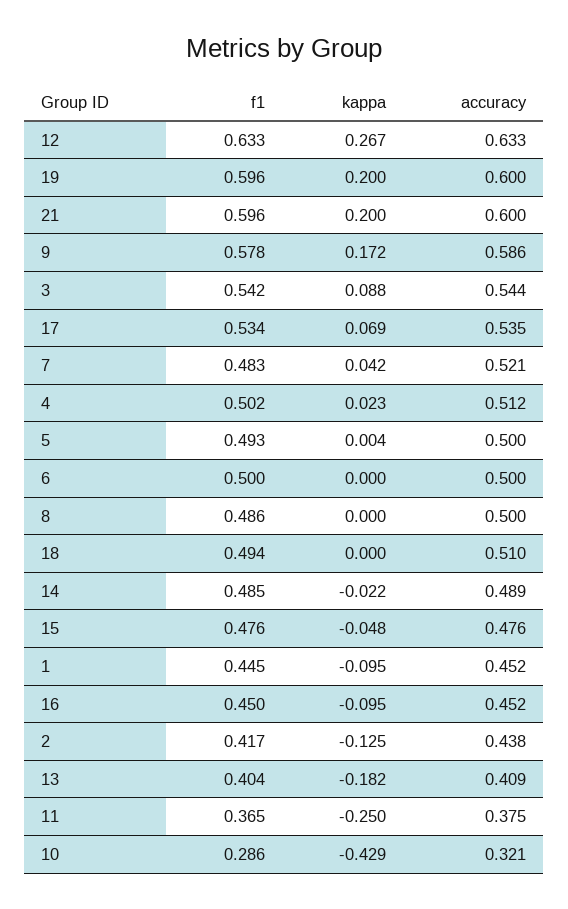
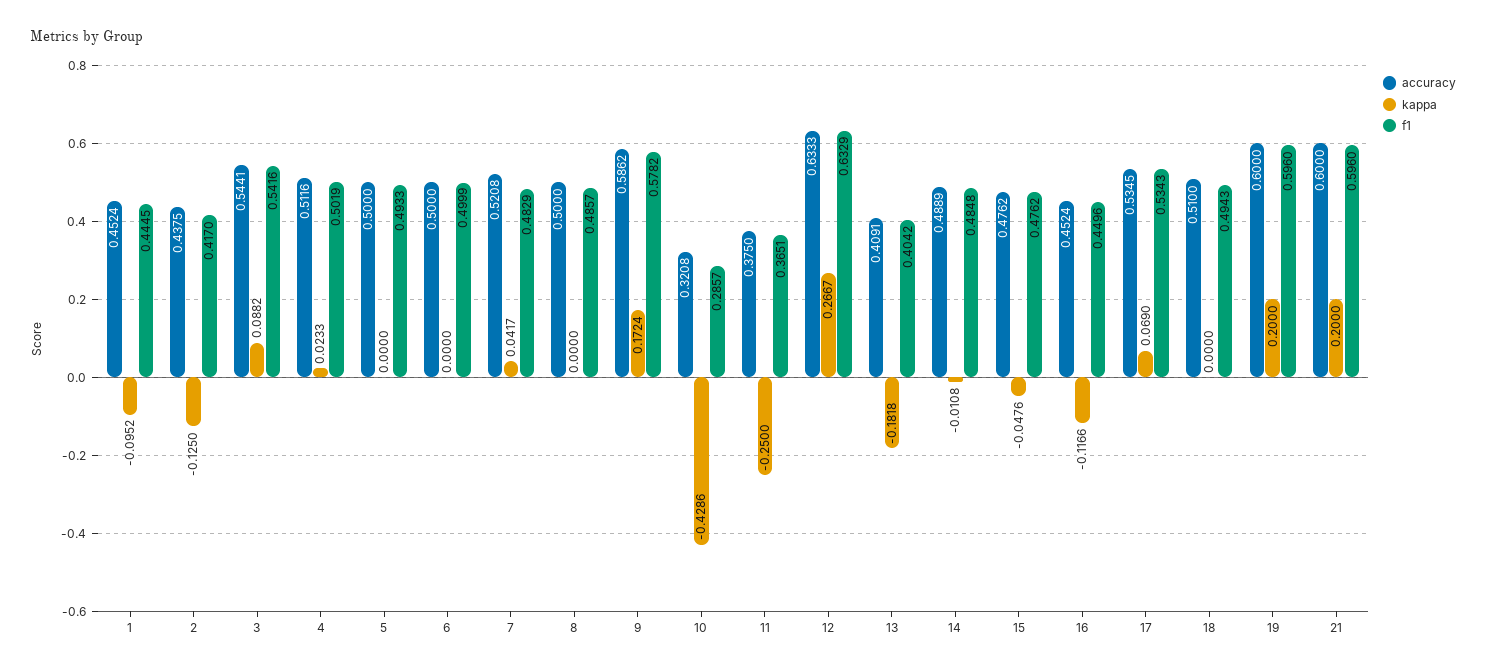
  {
    "f1": {
      "12": 0.6329,
      "19": 0.596,
      "21": 0.596,
      "9": 0.5782,
      "3": 0.5416,
      "17": 0.5343,
      "7": 0.4829,
      "4": 0.5019,
      "5": 0.4933,
      "6": 0.4999,
      "8": 0.4857,
      "18": 0.4943,
      "14": 0.4848,
      "15": 0.4762,
      "1": 0.4445,
      "16": 0.4496,
      "2": 0.417,
      "13": 0.4042,
      "11": 0.3651,
      "10": 0.2857
    },
    "kappa": {
      "12": 0.2667,
      "19": 0.2,
      "21": 0.2,
      "9": 0.1724,
      "3": 0.0882,
      "17": 0.069,
      "7": 0.0417,
      "4": 0.0233,
-     "5": 0.004,
+     "5": 0,
      "6": 0,
      "8": 0,
      "18": 0,
-     "14": -0.022,
+     "14": -0.0108,
      "15": -0.0476,
      "1": -0.0952,
-     "16": -0.095,
+     "16": -0.1166,
      "2": -0.125,
      "13": -0.1818,
      "11": -0.25,
      "10": -0.4286
    },
    "accuracy": {
      "12": 0.6333,
      "19": 0.6,
      "21": 0.6,
      "9": 0.5862,
      "3": 0.5441,
      "17": 0.5345,
      "7": 0.5208,
      "4": 0.5116,
      "5": 0.5,
      "6": 0.5,
      "8": 0.5,
      "18": 0.51,
      "14": 0.4889,
      "15": 0.4762,
      "1": 0.4524,
      "16": 0.4524,
      "2": 0.4375,
      "13": 0.4091,
      "11": 0.375,
      "10": 0.3208
    }
  }

